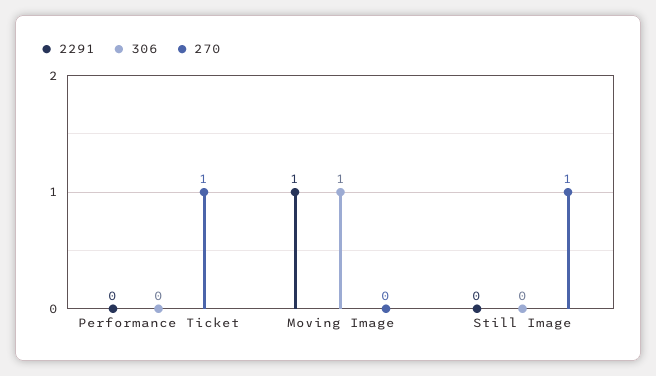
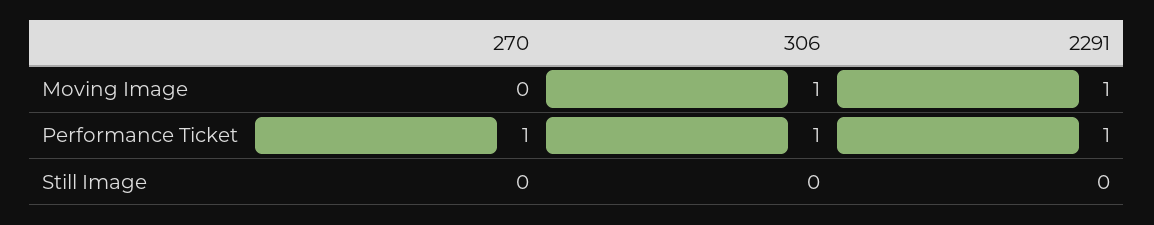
  {
    "2291": {
-     "Performance Ticket": 0,
+     "Performance Ticket": 1,
      "Moving Image": 1,
      "Still Image": 0
    },
    "306": {
-     "Performance Ticket": 0,
+     "Performance Ticket": 1,
      "Moving Image": 1,
      "Still Image": 0
    },
    "270": {
      "Performance Ticket": 1,
      "Moving Image": 0,
-     "Still Image": 1
+     "Still Image": 0
    }
  }

